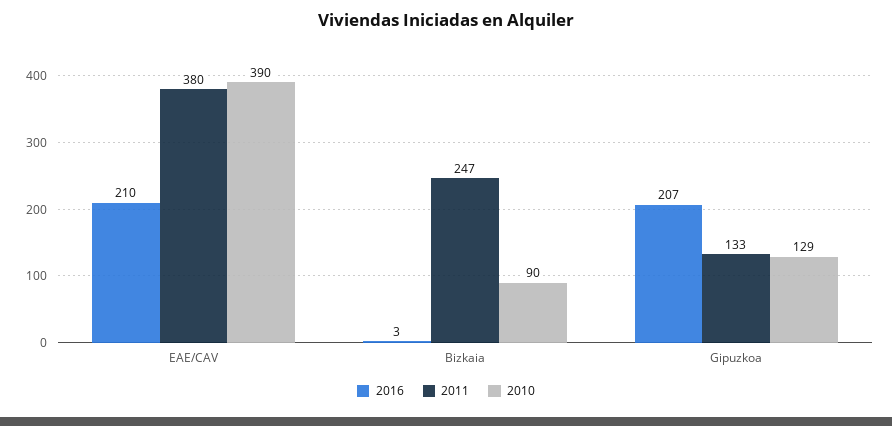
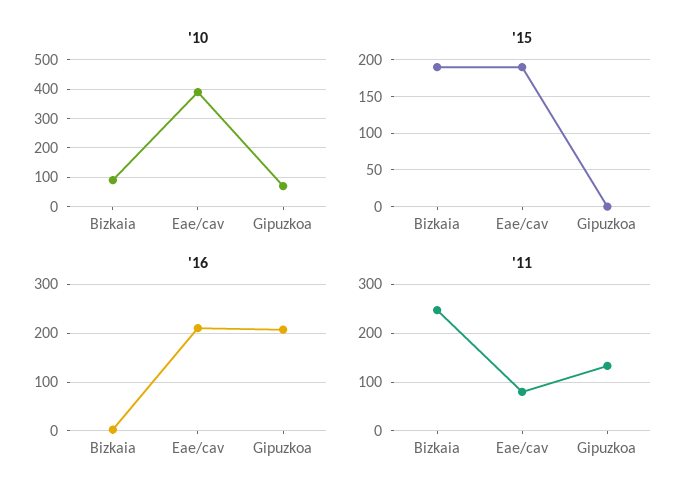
  {
    "2016": {
      "EAE/CAV": 210,
      "Bizkaia": 3,
      "Gipuzkoa": 207
    },
    "2011": {
-     "EAE/CAV": 380,
+     "EAE/CAV": 80,
      "Bizkaia": 247,
      "Gipuzkoa": 133
    },
    "2010": {
      "EAE/CAV": 390,
      "Bizkaia": 90,
-     "Gipuzkoa": 129
+     "Gipuzkoa": 75
-   }
+   },
+   "'15": {
+     "Bizkaia": 190,
+     "EAE/CAV": 190,
+     "Gipuzkoa": 0
+   }
  }

